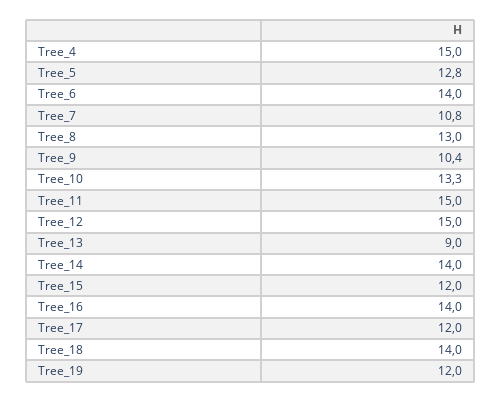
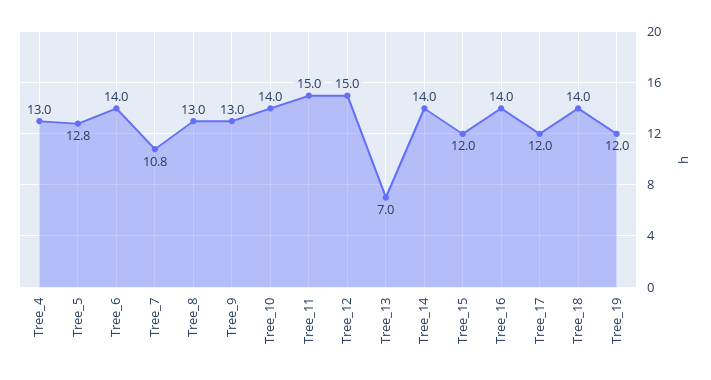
  {
-   "Tree_4": 15,
+   "Tree_4": 13,
    "Tree_5": 12.8,
    "Tree_6": 14,
    "Tree_7": 10.8,
    "Tree_8": 13,
-   "Tree_9": 10.4,
+   "Tree_9": 13,
-   "Tree_10": 13.3,
+   "Tree_10": 14,
    "Tree_11": 15,
    "Tree_12": 15,
-   "Tree_13": 9,
+   "Tree_13": 7,
    "Tree_14": 14,
    "Tree_15": 12,
    "Tree_16": 14,
    "Tree_17": 12,
    "Tree_18": 14,
    "Tree_19": 12
  }

